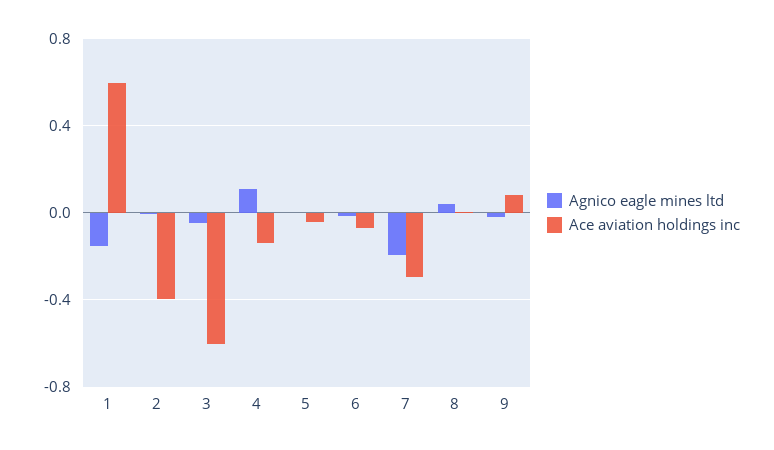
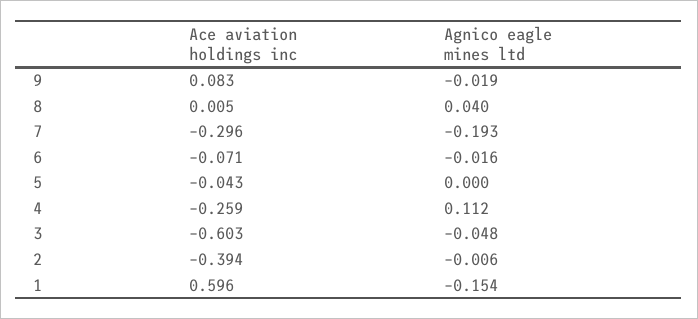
  {
    "Agnico eagle mines ltd": {
      "1": -0.154,
      "2": -0.006,
      "3": -0.048,
      "4": 0.112,
      "5": 0,
      "6": -0.016,
      "7": -0.193,
      "8": 0.04,
      "9": -0.019
    },
    "Ace aviation holdings inc": {
      "1": 0.596,
      "2": -0.394,
      "3": -0.603,
-     "4": -0.15,
+     "4": -0.259,
      "5": -0.043,
      "6": -0.071,
      "7": -0.296,
      "8": 0.005,
      "9": 0.083
    }
  }

